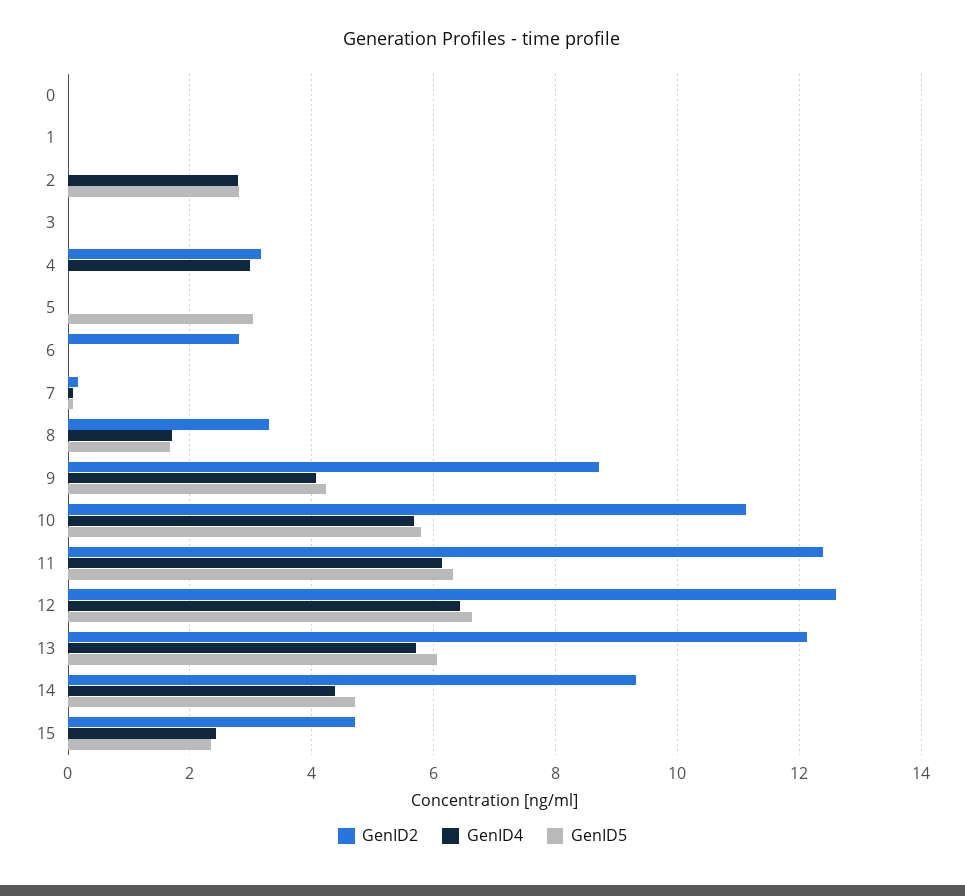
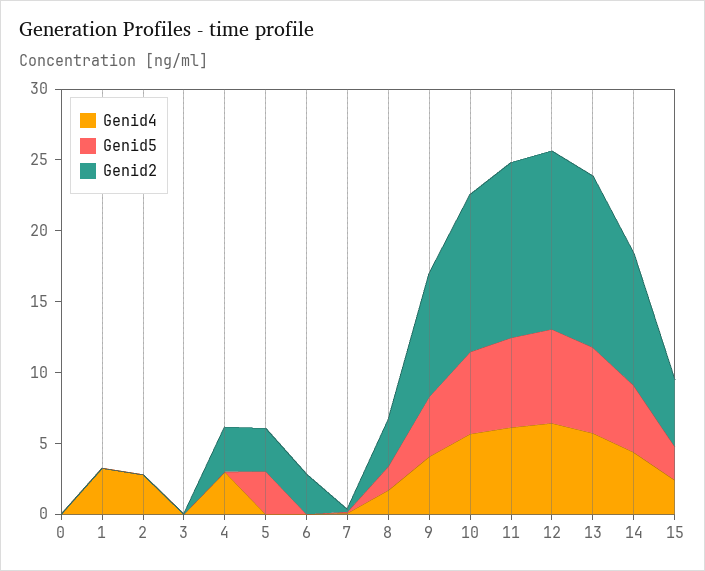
  {
    "GenID2": {
      "0": 0,
      "1": 0,
      "2": 0,
      "3": 0,
      "4": 3.2,
-     "5": 0,
+     "5": 3,
      "6": 2.8,
      "7": 0.2,
      "8": 3.2,
      "9": 8.8,
      "10": 11.2,
      "11": 12.4,
      "12": 12.6,
      "13": 12.2,
      "14": 9.4,
      "15": 4.8
    },
    "GenID4": {
      "0": 0,
-     "1": 0,
+     "1": 3,
      "2": 2.8,
      "3": 0,
      "4": 3,
      "5": 0,
      "6": 0,
      "7": 0,
      "8": 1.6,
      "9": 4,
      "10": 5.6,
      "11": 6.2,
      "12": 6.4,
      "13": 5.8,
      "14": 4.4,
      "15": 2.4
    },
    "GenID5": {
      "0": 0,
      "1": 0,
-     "2": 2.8,
+     "2": 0,
      "3": 0,
      "4": 0,
      "5": 3,
      "6": 0,
      "7": 0,
      "8": 1.6,
      "9": 4.2,
      "10": 5.8,
      "11": 6.4,
      "12": 6.6,
      "13": 6,
      "14": 4.8,
      "15": 2.4
    }
  }

